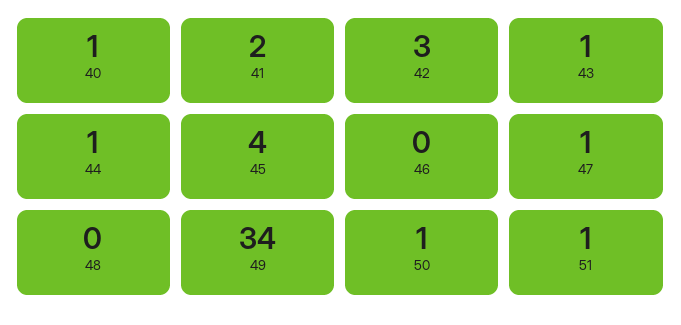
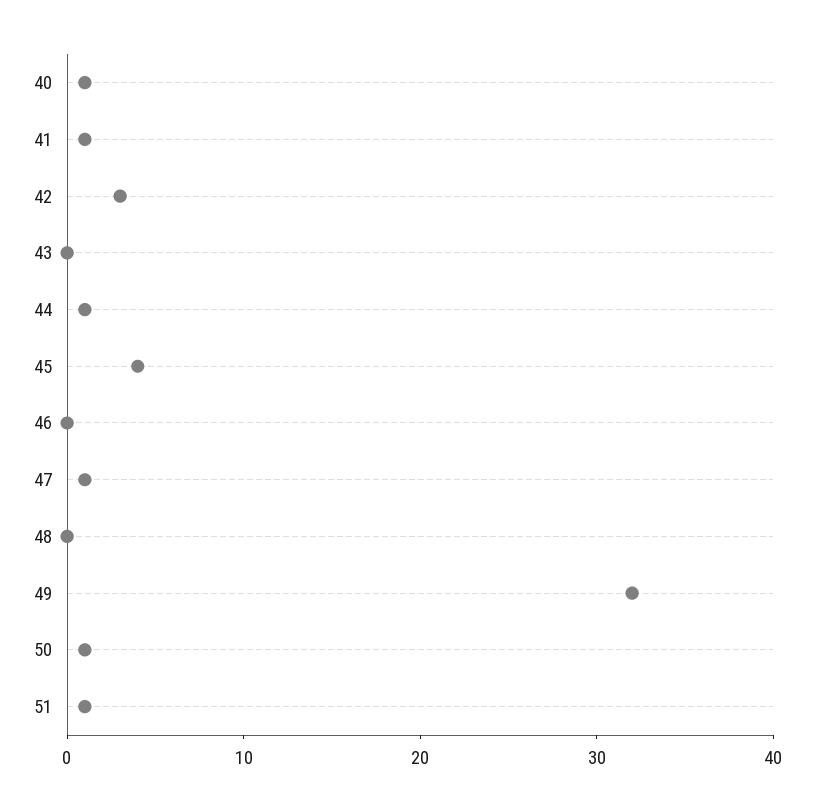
  {
    "40": 1,
-   "41": 2,
+   "41": 1,
    "42": 3,
-   "43": 1,
+   "43": 0,
    "44": 1,
    "45": 4,
    "46": 0,
    "47": 1,
    "48": 0,
-   "49": 34,
+   "49": 32,
    "50": 1,
    "51": 1
  }

